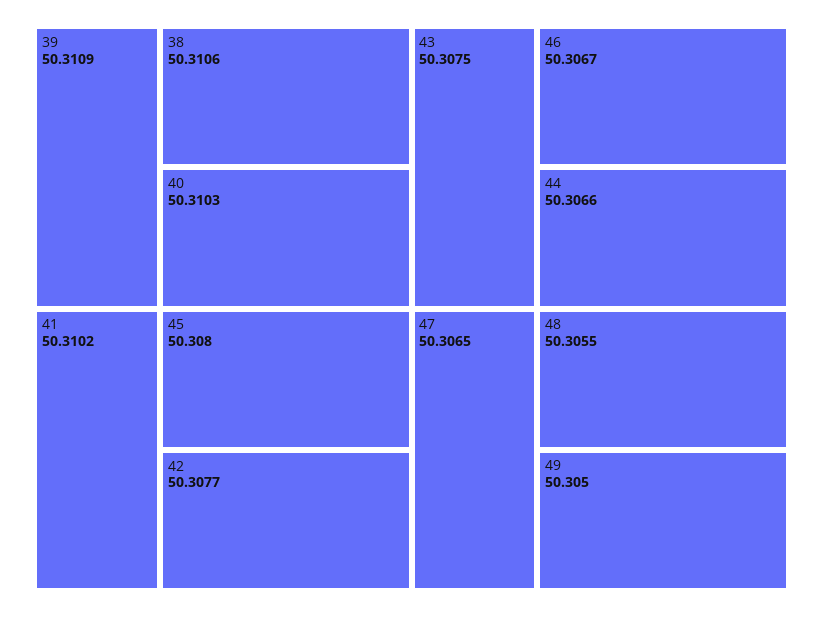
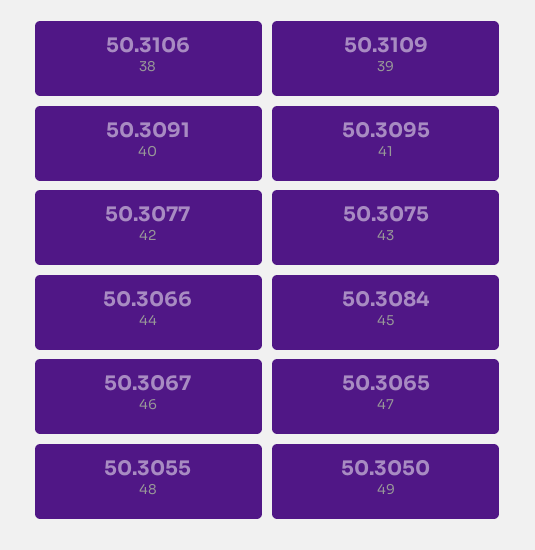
  {
    "39": 50.3109,
    "38": 50.3106,
-   "40": 50.3103,
+   "40": 50.3091,
-   "41": 50.3102,
+   "41": 50.3095,
-   "45": 50.308,
+   "45": 50.3084,
    "42": 50.3077,
    "43": 50.3075,
    "46": 50.3067,
    "44": 50.3066,
    "47": 50.3065,
    "48": 50.3055,
    "49": 50.305
  }

